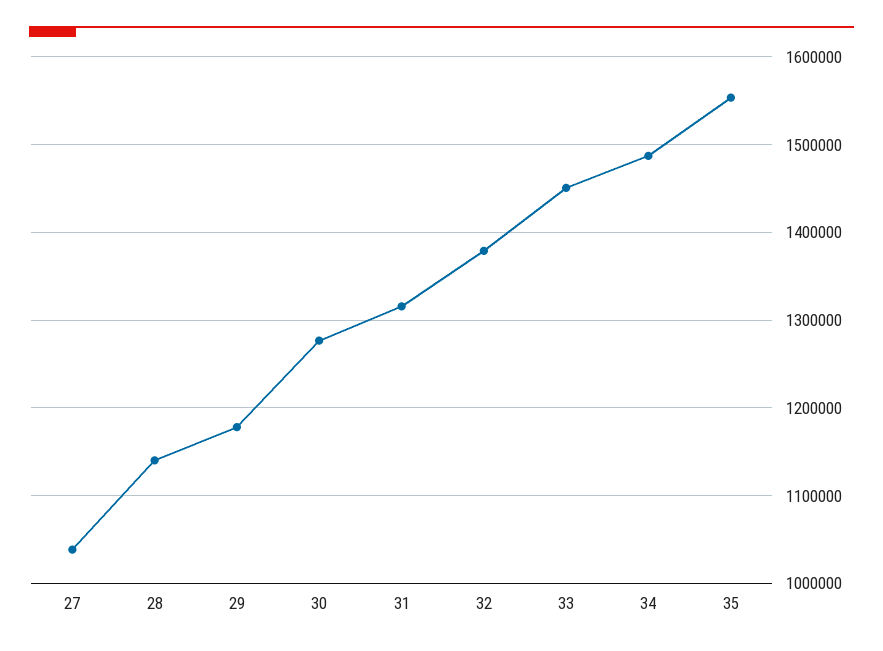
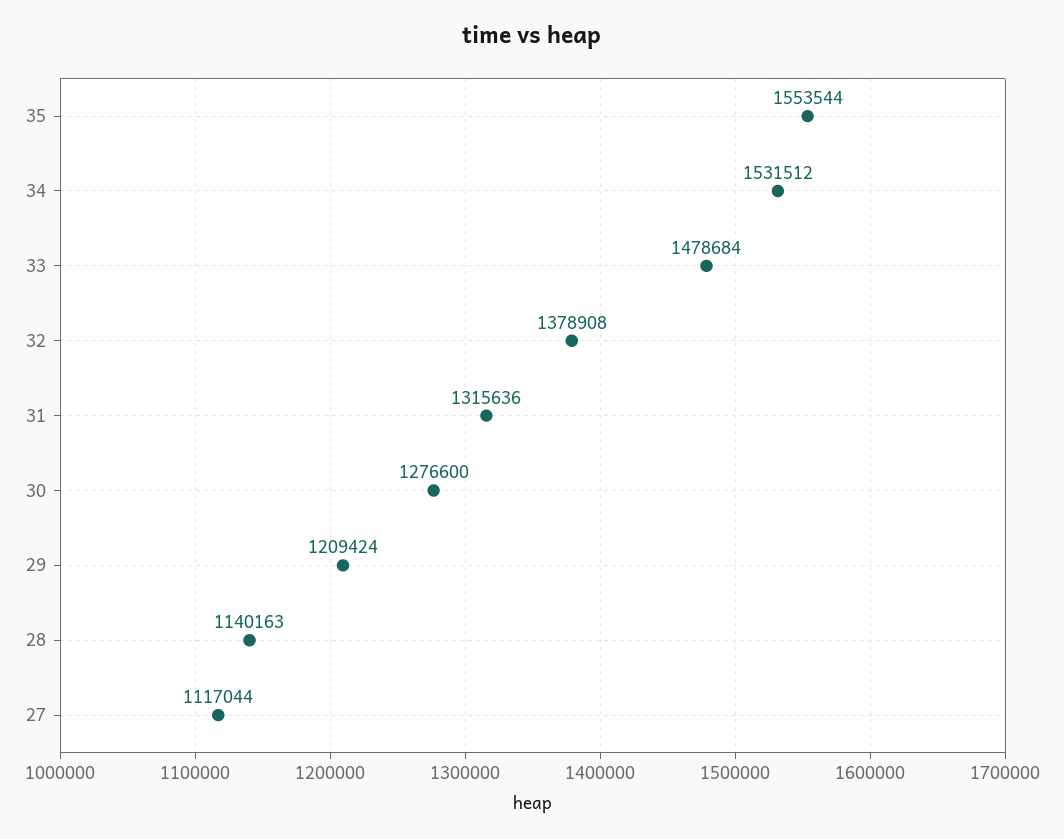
  {
-   "27": 1040000,
+   "27": 1117044,
    "28": 1140163,
-   "29": 1180000,
+   "29": 1209424,
    "30": 1276600,
    "31": 1315636,
    "32": 1378908,
-   "33": 1450000,
+   "33": 1478684,
-   "34": 1490000,
+   "34": 1531512,
    "35": 1553544
  }

